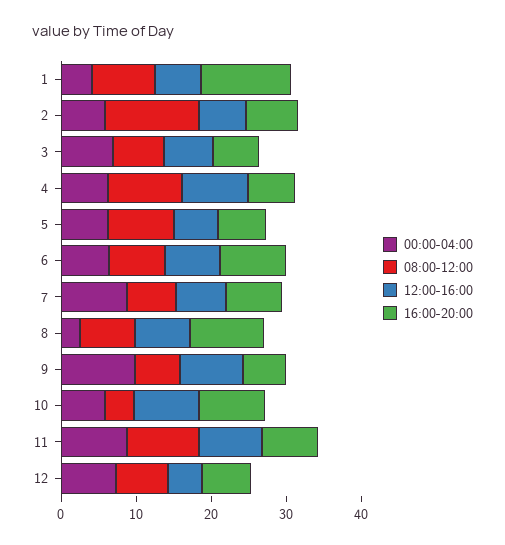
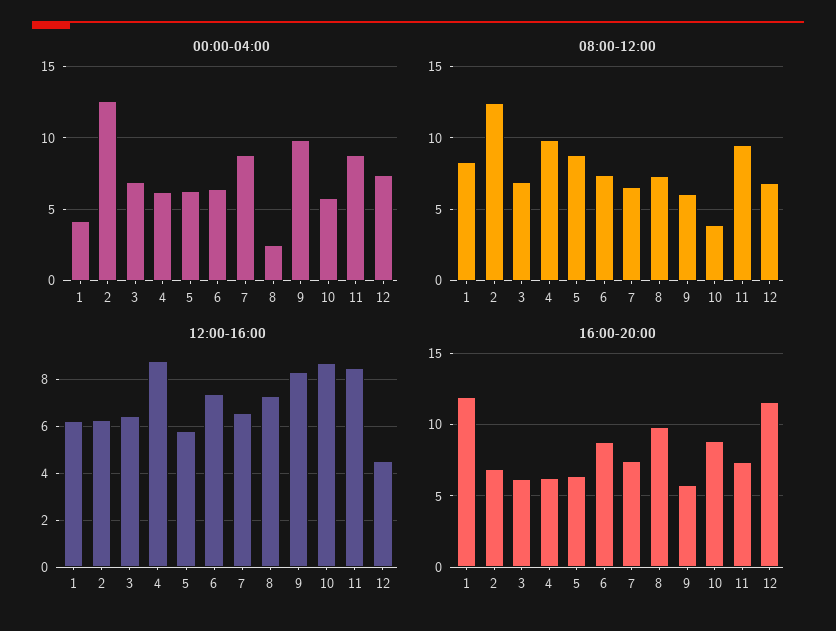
  {
    "00:00-04:00": {
      "1": 4,
-     "2": 6,
+     "2": 12.5,
      "3": 7,
      "4": 6,
      "5": 6.5,
      "6": 6.5,
      "7": 9,
      "8": 2.5,
      "9": 10,
      "10": 6,
      "11": 9,
      "12": 7.5
    },
    "08:00-12:00": {
      "1": 8.5,
      "2": 12.5,
      "3": 7,
      "4": 10,
      "5": 9,
      "6": 7.5,
      "7": 6.5,
      "8": 7.5,
      "9": 6,
      "10": 4,
      "11": 9.5,
      "12": 7
    },
    "12:00-16:00": {
      "1": 6,
      "2": 6.5,
      "3": 6.5,
      "4": 9,
      "5": 6,
      "6": 7.5,
      "7": 6.5,
      "8": 7.5,
      "9": 8.5,
      "10": 8.5,
      "11": 8.5,
      "12": 4.5
    },
    "16:00-20:00": {
      "1": 12,
      "2": 7,
      "3": 6,
      "4": 6.5,
      "5": 6.5,
      "6": 9,
      "7": 7.5,
      "8": 10,
      "9": 6,
      "10": 9,
      "11": 7.5,
-     "12": 6
+     "12": 11.5
    }
  }

